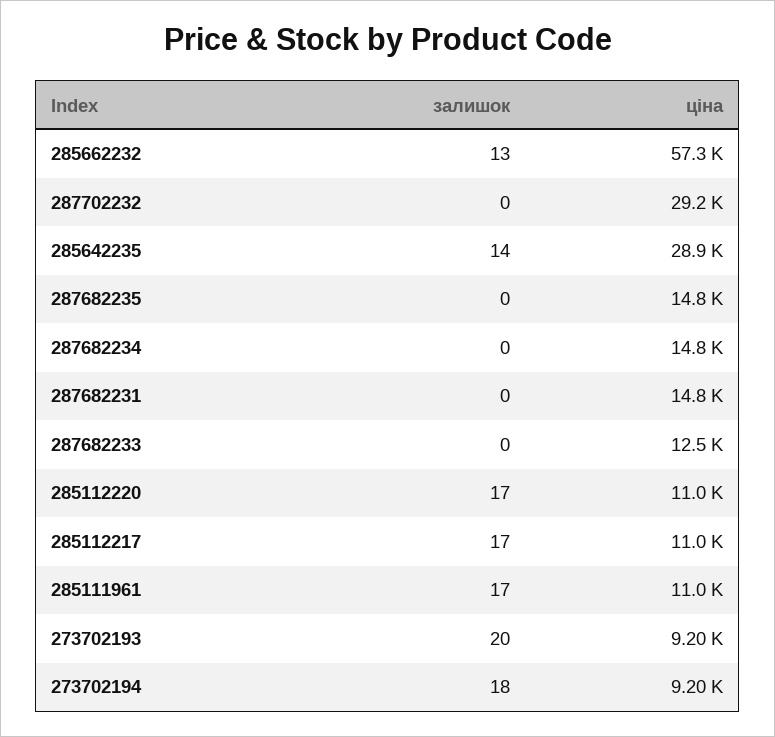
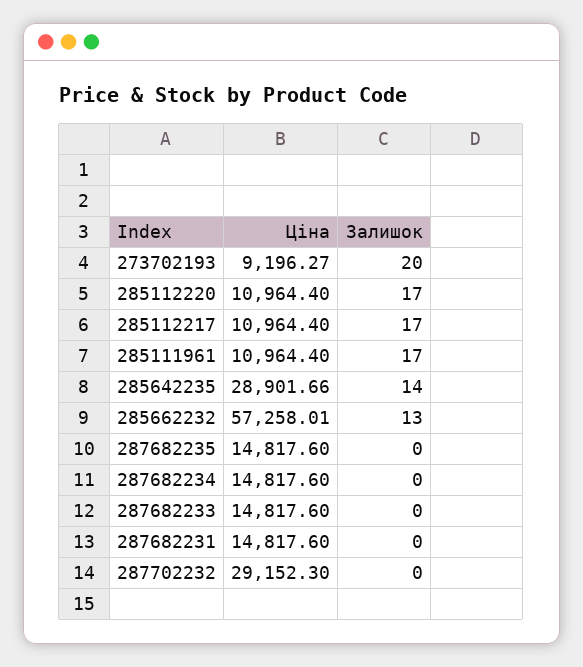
  {
    "залишок": {
      "285662232": 13,
      "287702232": 0,
      "285642235": 14,
      "287682235": 0,
      "287682234": 0,
      "287682231": 0,
      "287682233": 0,
      "285112220": 17,
      "285112217": 17,
      "285111961": 17,
-     "273702193": 20,
+     "273702193": 20
-     "273702194": 18
    },
    "ціна": {
      "285662232": 57258.01,
      "287702232": 29152.3,
      "285642235": 28901.66,
      "287682235": 14817.6,
      "287682234": 14817.6,
      "287682231": 14817.6,
-     "287682233": 12500,
+     "287682233": 14817.6,
      "285112220": 10964.4,
      "285112217": 10964.4,
      "285111961": 10964.4,
-     "273702193": 9196.27,
+     "273702193": 9196.27
-     "273702194": 9200
    }
  }

